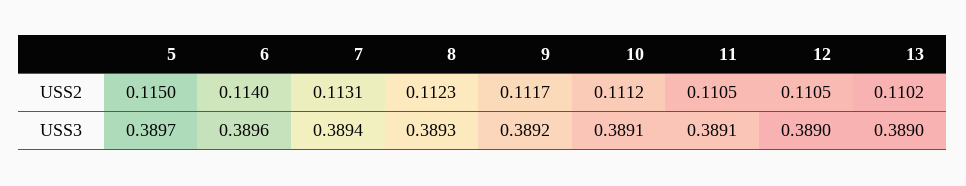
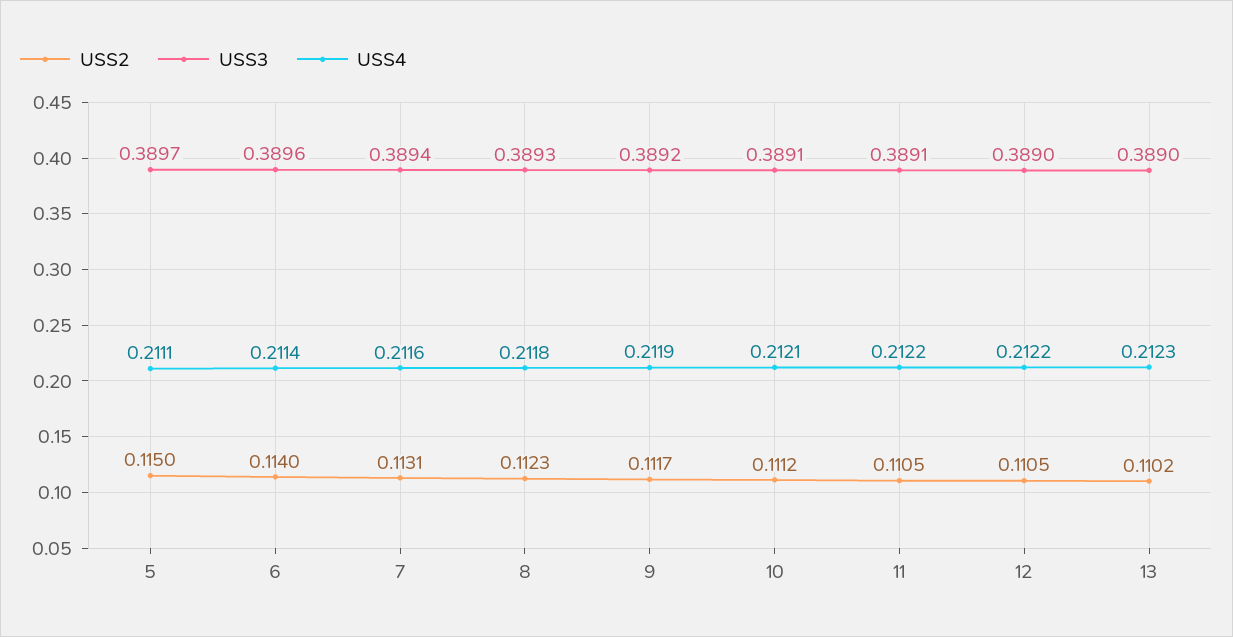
  {
    "USS2": {
      "5": 0.115,
      "6": 0.114,
      "7": 0.1131,
      "8": 0.1123,
      "9": 0.1117,
      "10": 0.1112,
      "11": 0.1105,
      "12": 0.1105,
      "13": 0.1102
    },
    "USS3": {
      "5": 0.3897,
      "6": 0.3896,
      "7": 0.3894,
      "8": 0.3893,
      "9": 0.3892,
      "10": 0.3891,
      "11": 0.3891,
      "12": 0.389,
      "13": 0.389
-   }
+   },
+   "USS4": {
+     "5": 0.2111,
+     "6": 0.2114,
+     "7": 0.2116,
+     "8": 0.2118,
+     "9": 0.2119,
+     "10": 0.2121,
+     "11": 0.2122,
+     "12": 0.2122,
+     "13": 0.2123
+   }
  }

